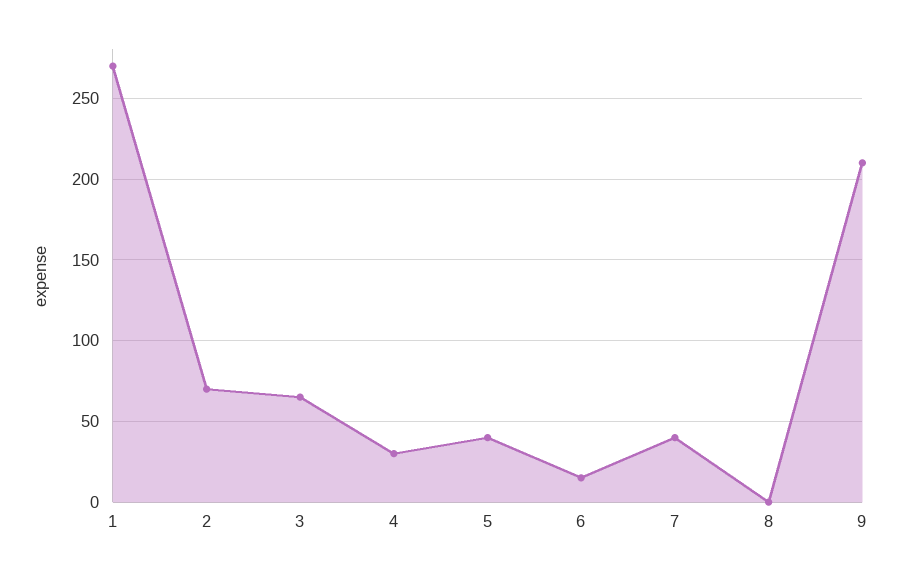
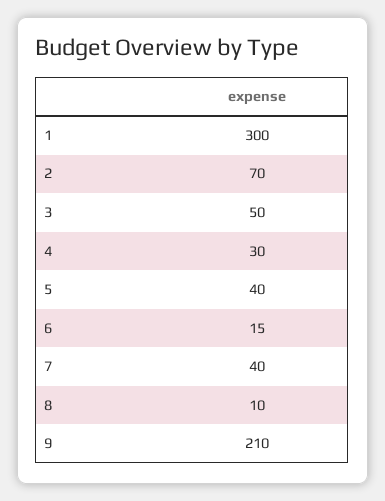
  {
-   "1": 270,
+   "1": 300,
    "2": 70,
-   "3": 65,
+   "3": 50,
    "4": 30,
    "5": 40,
    "6": 15,
    "7": 40,
-   "8": 0,
+   "8": 10,
    "9": 210
  }

